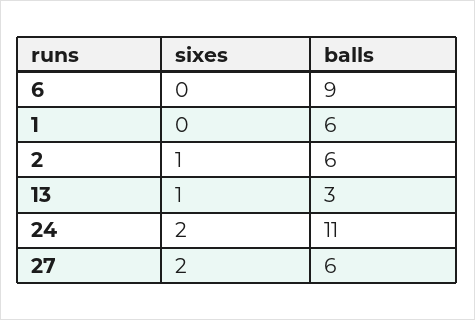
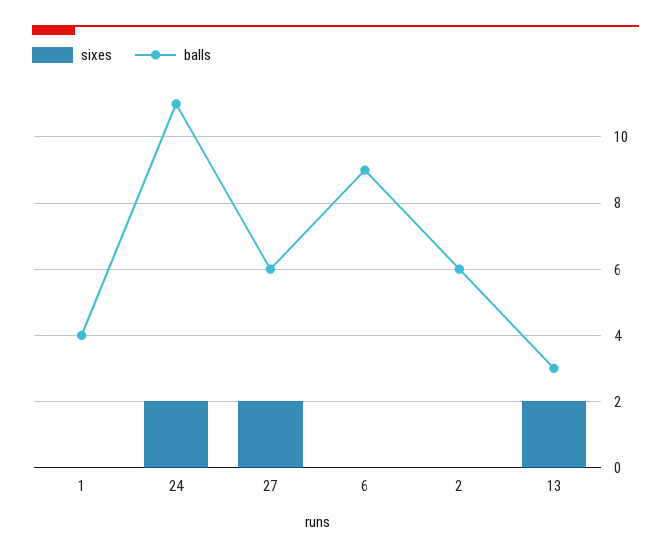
  {
    "sixes": {
      "6": 0,
      "1": 0,
-     "2": 1,
+     "2": 0,
-     "13": 1,
+     "13": 2,
      "24": 2,
      "27": 2
    },
    "balls": {
      "6": 9,
-     "1": 6,
+     "1": 4,
      "2": 6,
      "13": 3,
      "24": 11,
      "27": 6
    }
  }

